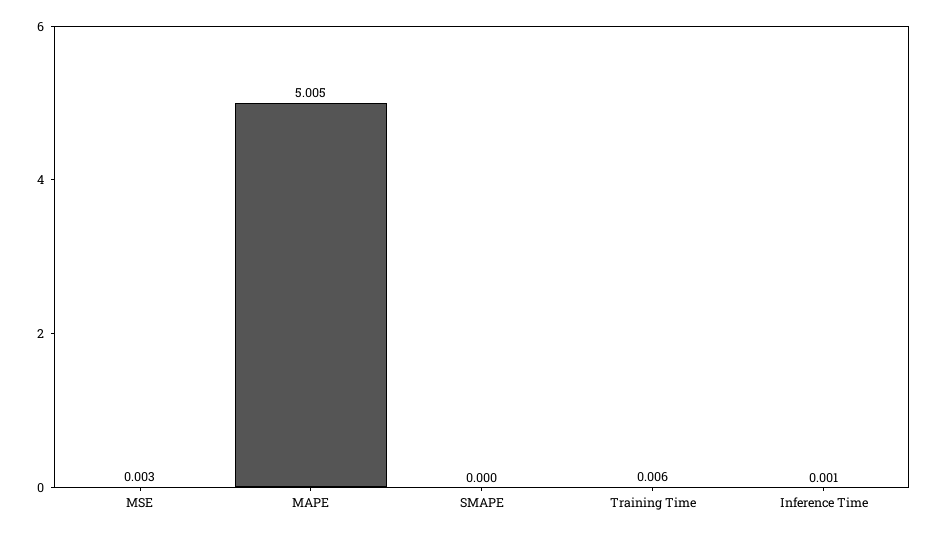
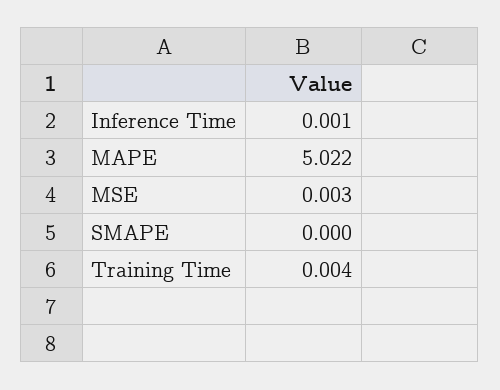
  {
    "MSE": 0.003,
-   "MAPE": 5.005,
+   "MAPE": 5.022,
    "SMAPE": 0,
-   "Training Time": 0.006,
+   "Training Time": 0.004,
    "Inference Time": 0.001
  }

